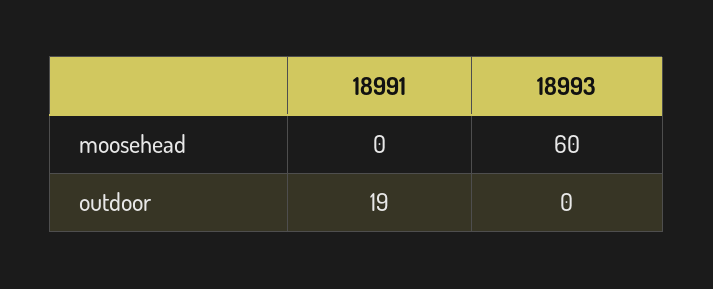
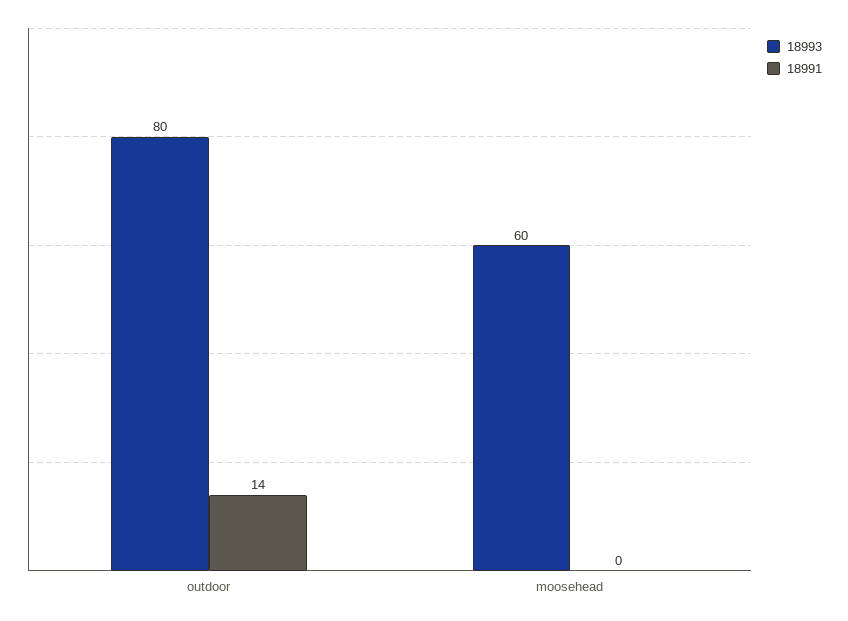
  {
    "18991": {
      "moosehead": 0,
-     "outdoor": 19
+     "outdoor": 14
    },
    "18993": {
      "moosehead": 60,
-     "outdoor": 0
+     "outdoor": 80
    }
  }

